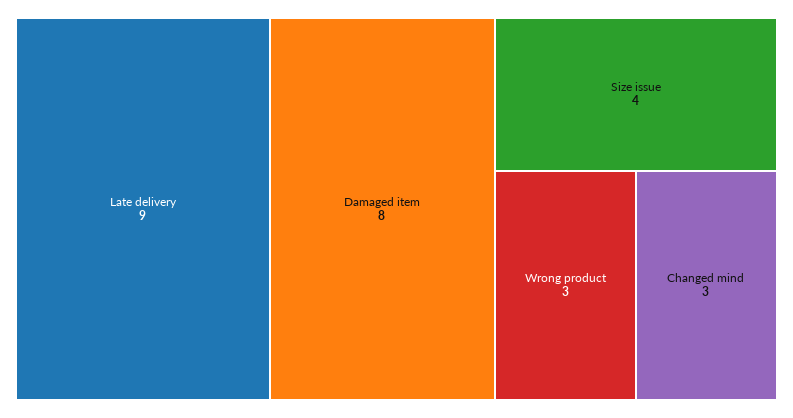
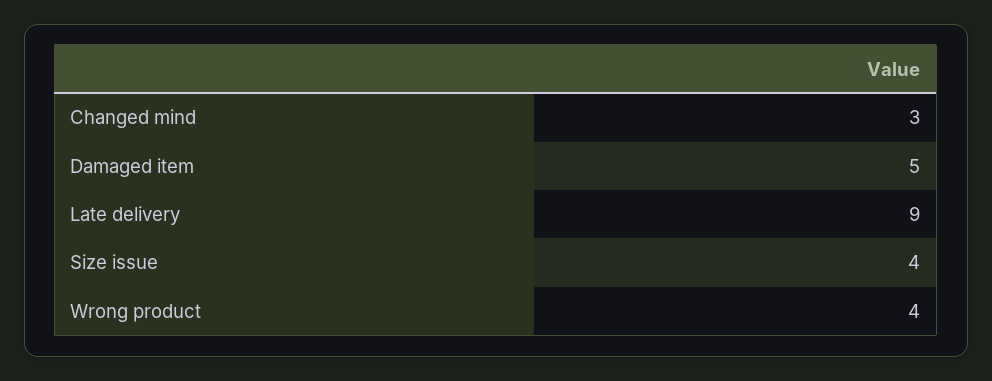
  {
    "Late delivery": 9,
-   "Damaged item": 8,
+   "Damaged item": 5,
    "Size issue": 4,
-   "Wrong product": 3,
+   "Wrong product": 4,
    "Changed mind": 3
  }

